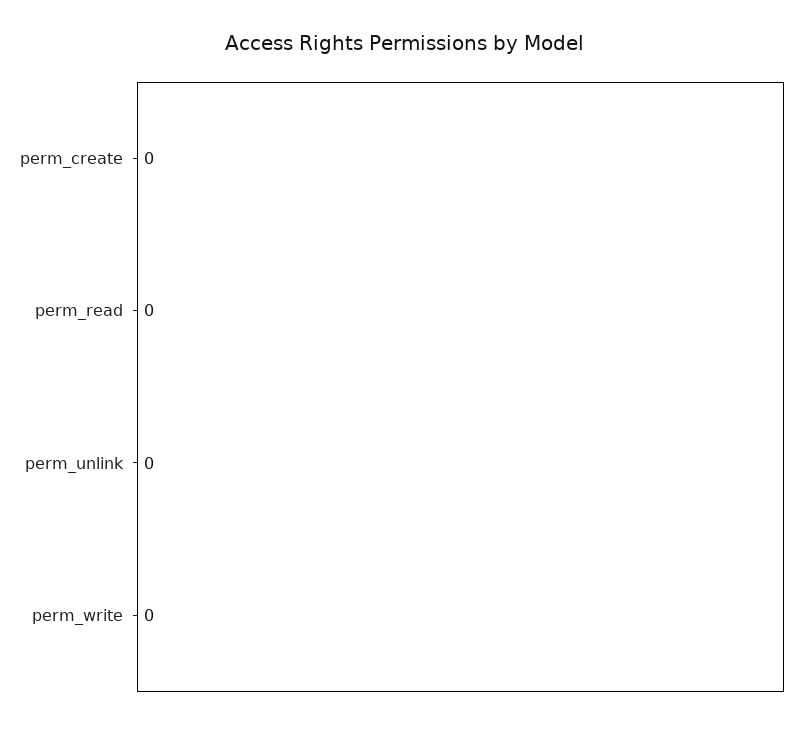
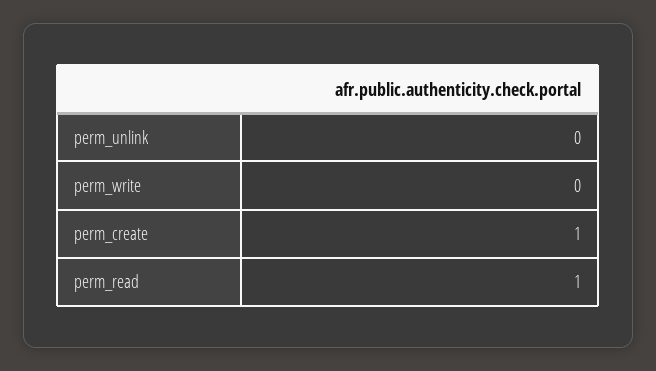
  {
-   "perm_create": 0,
+   "perm_create": 1,
-   "perm_read": 0,
+   "perm_read": 1,
    "perm_unlink": 0,
    "perm_write": 0
  }

